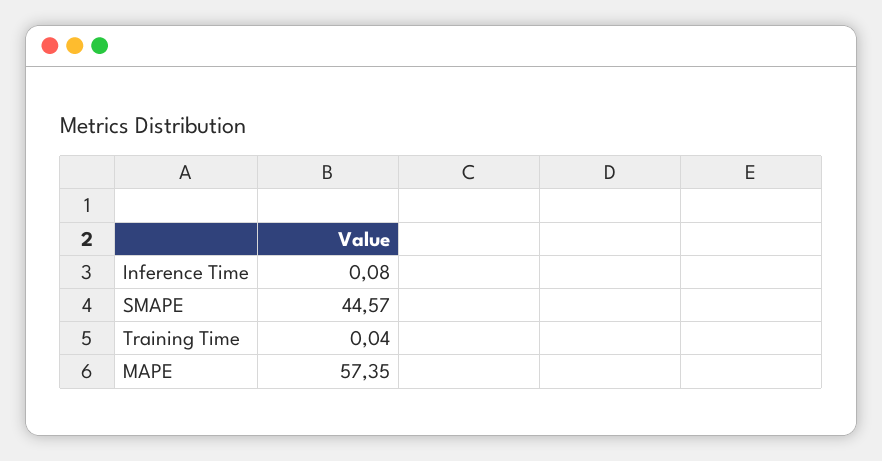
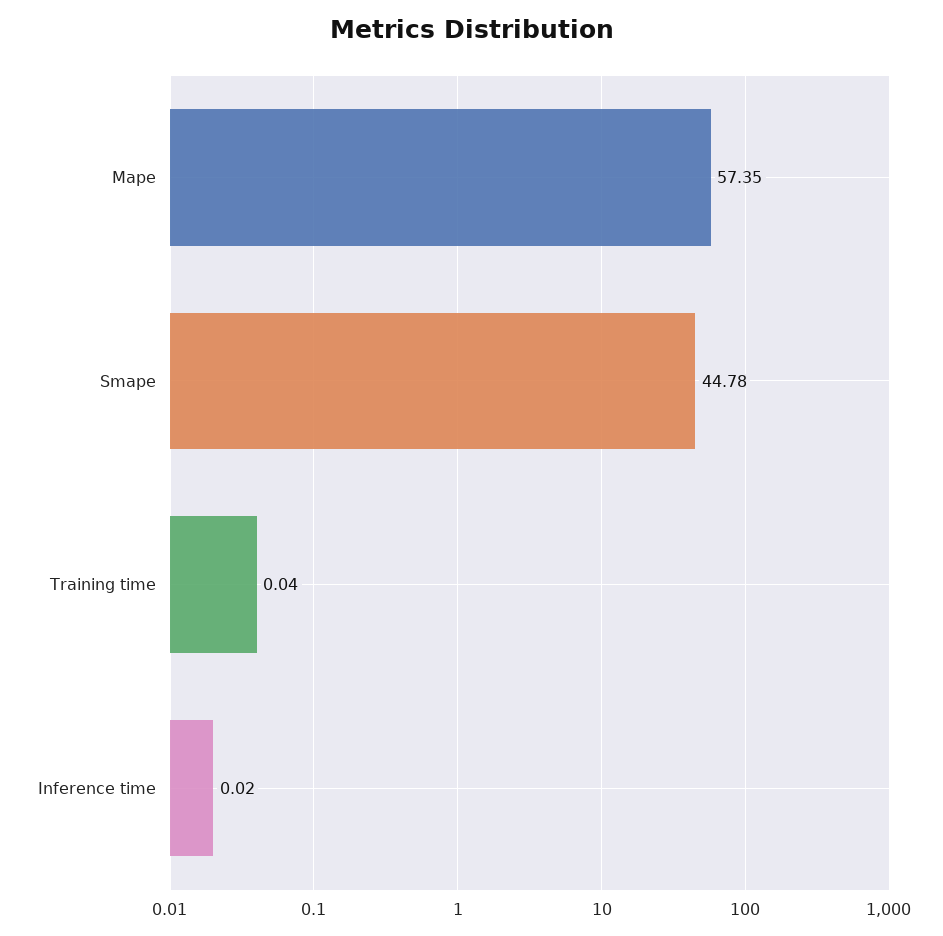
  {
-   "Inference Time": 0.08,
+   "Inference Time": 0.02,
-   "SMAPE": 44.57,
+   "SMAPE": 44.78,
    "Training Time": 0.04,
    "MAPE": 57.35
  }

